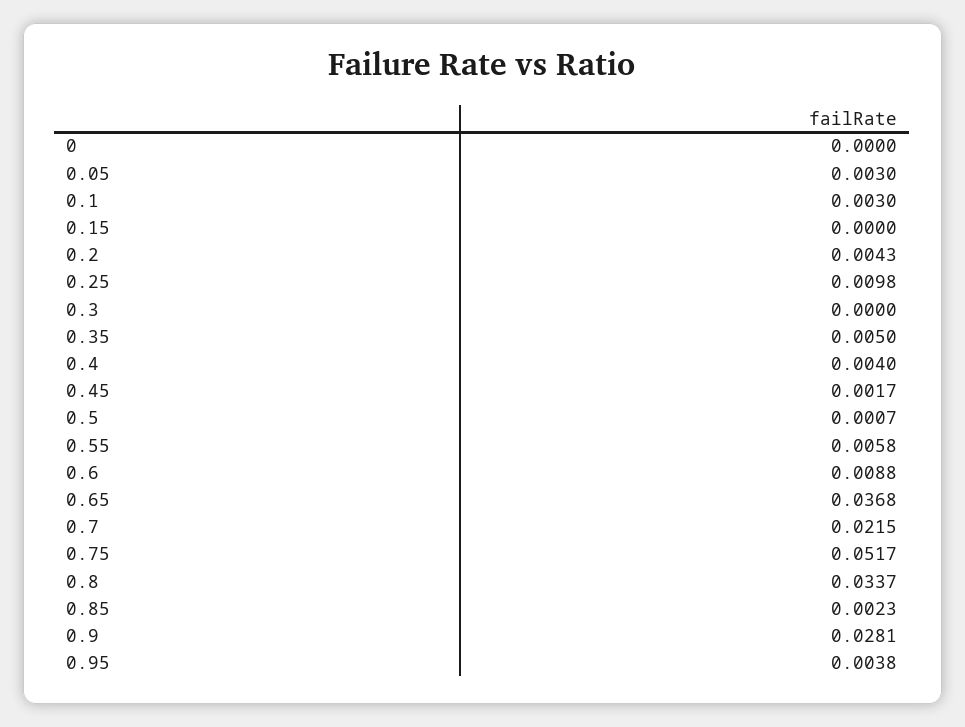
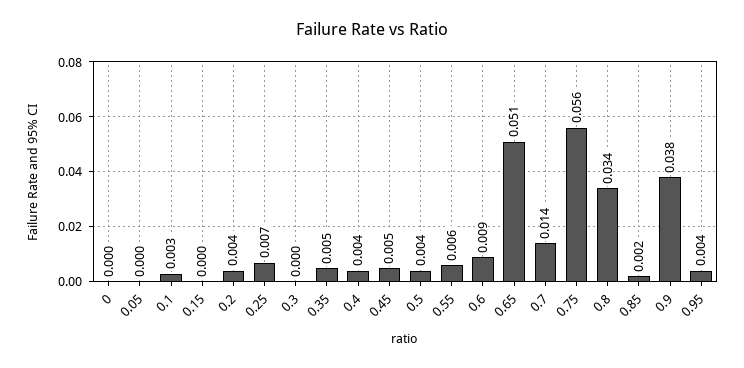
  {
    "0": 0,
-   "0.05": 0.003,
+   "0.05": 0,
    "0.1": 0.003,
    "0.15": 0,
    "0.2": 0.0043,
-   "0.25": 0.0098,
+   "0.25": 0.007,
    "0.3": 0,
    "0.35": 0.005,
    "0.4": 0.004,
-   "0.45": 0.0017,
+   "0.45": 0.005,
-   "0.5": 0.0007,
+   "0.5": 0.004,
    "0.55": 0.0058,
    "0.6": 0.0088,
-   "0.65": 0.0368,
+   "0.65": 0.051,
-   "0.7": 0.0215,
+   "0.7": 0.014,
-   "0.75": 0.0517,
+   "0.75": 0.056,
    "0.8": 0.0337,
    "0.85": 0.0023,
-   "0.9": 0.0281,
+   "0.9": 0.038,
    "0.95": 0.0038
  }

